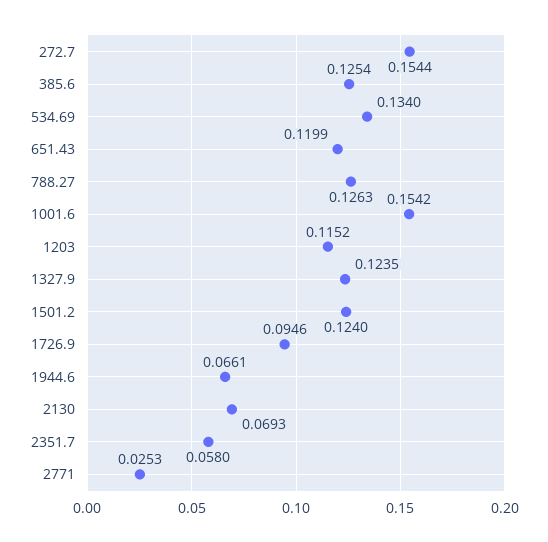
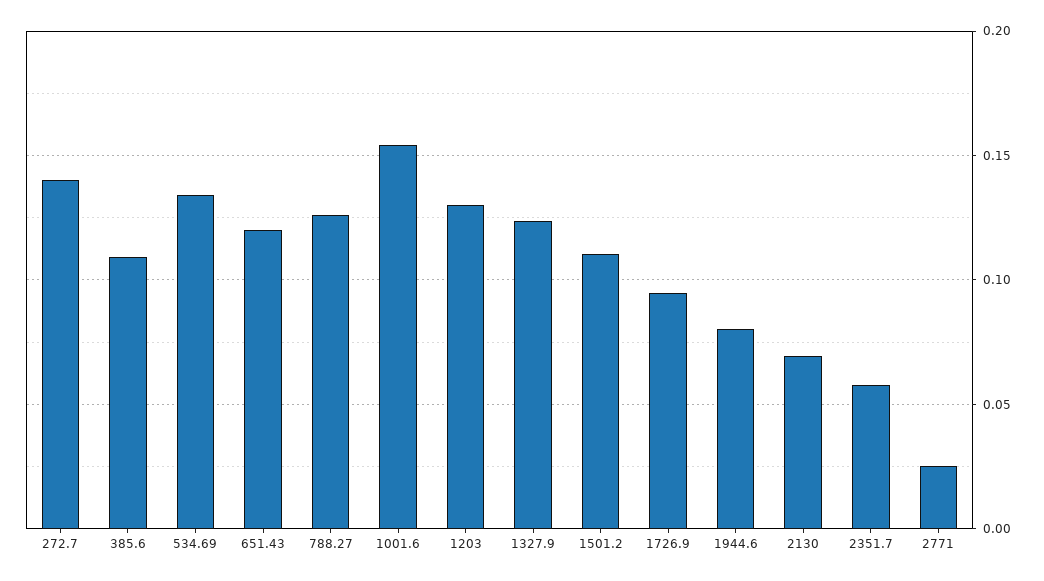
  {
-   "272.7": 0.1544,
+   "272.7": 0.14,
-   "385.6": 0.1254,
+   "385.6": 0.11,
    "534.69": 0.134,
    "651.43": 0.1199,
    "788.27": 0.1263,
    "1001.6": 0.1542,
-   "1203": 0.1152,
+   "1203": 0.13,
    "1327.9": 0.1235,
-   "1501.2": 0.124,
+   "1501.2": 0.11,
    "1726.9": 0.0946,
-   "1944.6": 0.0661,
+   "1944.6": 0.08,
    "2130": 0.0693,
    "2351.7": 0.058,
    "2771": 0.0253
  }

